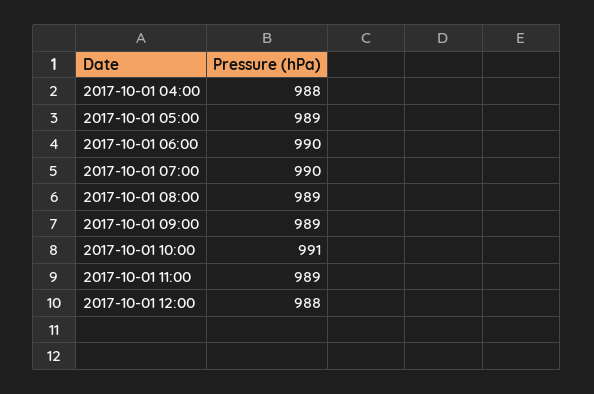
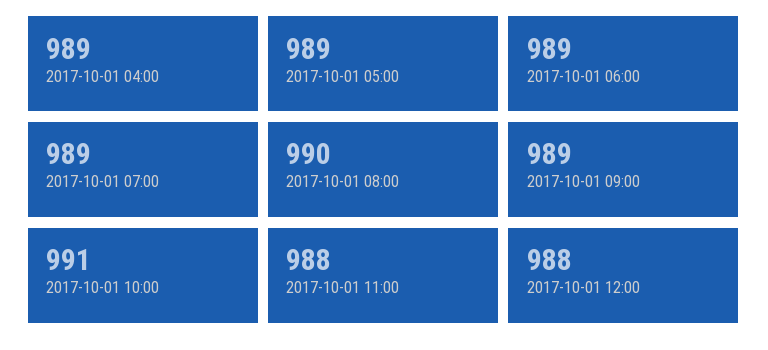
  {
-   "2017-10-01 04:00": 988,
+   "2017-10-01 04:00": 989,
    "2017-10-01 05:00": 989,
-   "2017-10-01 06:00": 990,
+   "2017-10-01 06:00": 989,
-   "2017-10-01 07:00": 990,
+   "2017-10-01 07:00": 989,
-   "2017-10-01 08:00": 989,
+   "2017-10-01 08:00": 990,
    "2017-10-01 09:00": 989,
    "2017-10-01 10:00": 991,
-   "2017-10-01 11:00": 989,
+   "2017-10-01 11:00": 988,
    "2017-10-01 12:00": 988
  }

